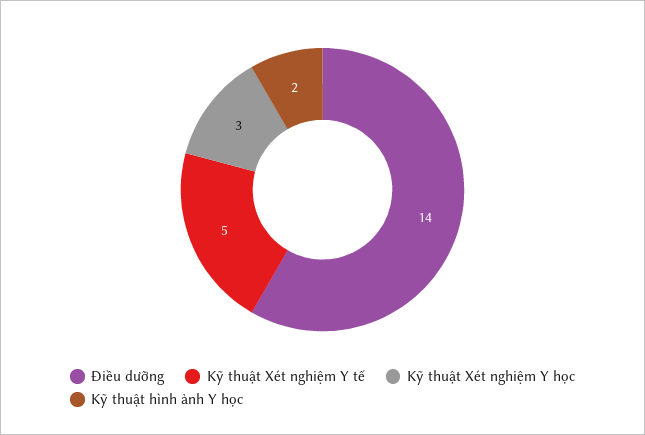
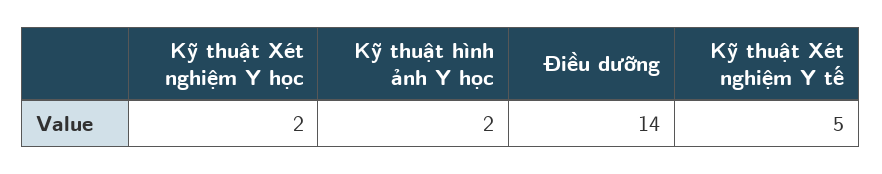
  {
    "Điều dưỡng": 14,
    "Kỹ thuật Xét nghiệm Y tế": 5,
-   "Kỹ thuật Xét nghiệm Y học": 3,
+   "Kỹ thuật Xét nghiệm Y học": 2,
    "Kỹ thuật hình ảnh Y học": 2
  }

